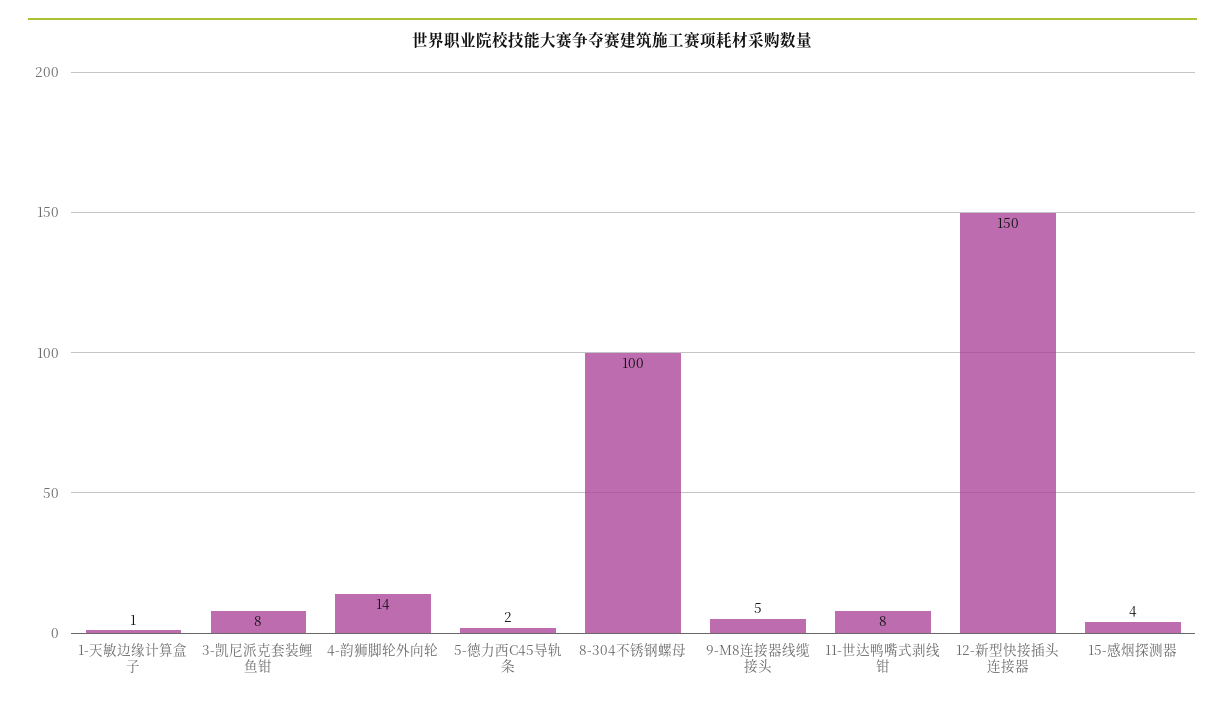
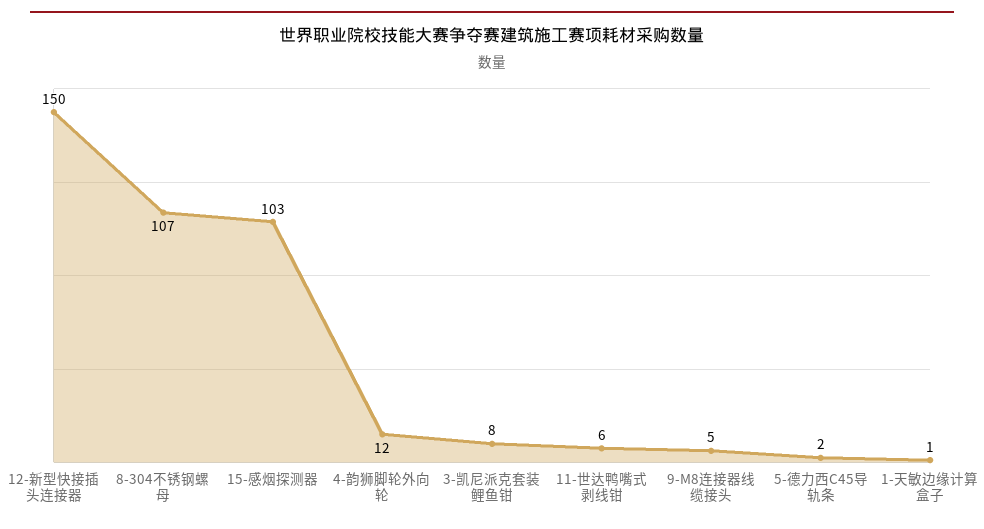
  {
    "1-天敏边缘计算盒子": 1,
    "3-凯尼派克套装鲤鱼钳": 8,
-   "4-韵狮脚轮外向轮": 14,
+   "4-韵狮脚轮外向轮": 12,
    "5-德力西C45导轨条": 2,
-   "8-304不锈钢螺母": 100,
+   "8-304不锈钢螺母": 107,
    "9-M8连接器线缆接头": 5,
-   "11-世达鸭嘴式剥线钳": 8,
+   "11-世达鸭嘴式剥线钳": 6,
    "12-新型快接插头连接器": 150,
-   "15-感烟探测器": 4
+   "15-感烟探测器": 103
  }

